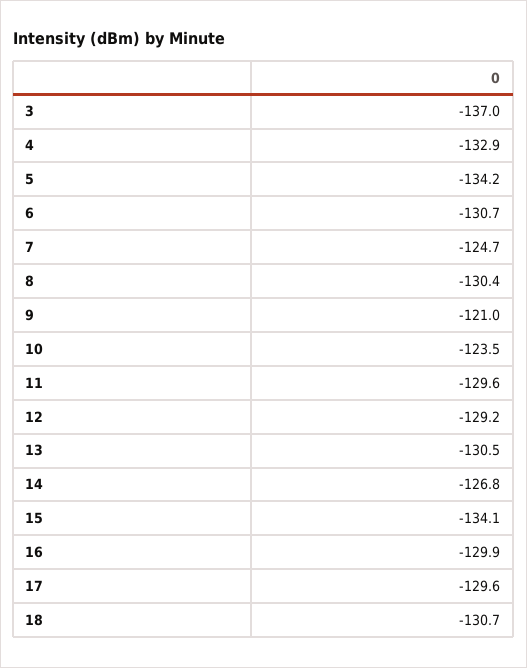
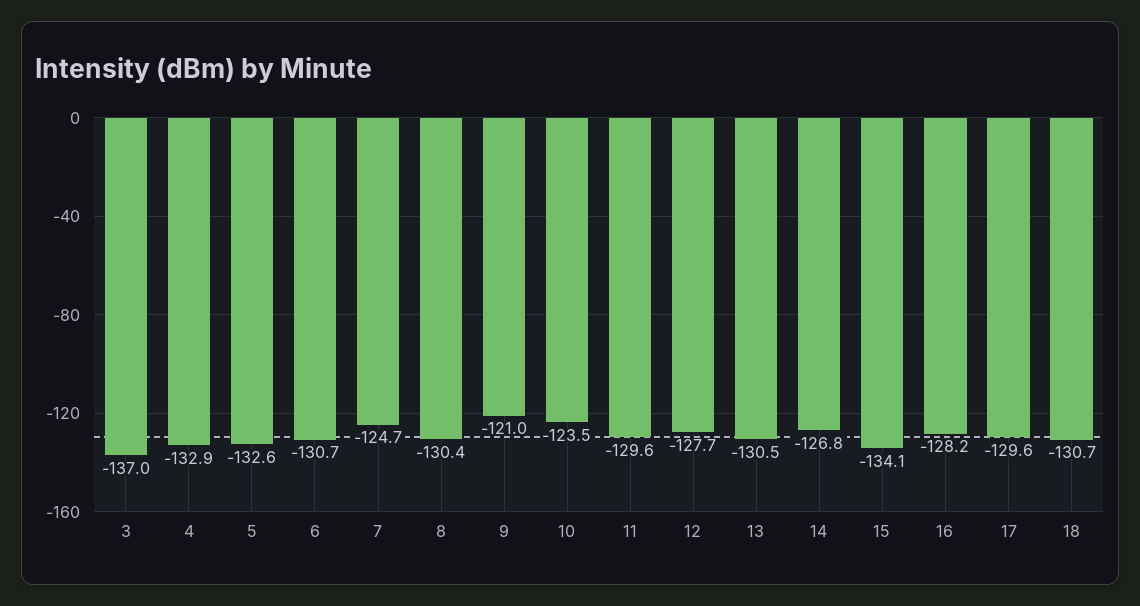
  {
    "3": -137,
    "4": -132.9,
-   "5": -134.2,
+   "5": -132.6,
    "6": -130.7,
    "7": -124.7,
    "8": -130.4,
    "9": -121,
    "10": -123.5,
    "11": -129.6,
-   "12": -129.2,
+   "12": -127.7,
    "13": -130.5,
    "14": -126.8,
    "15": -134.1,
-   "16": -129.9,
+   "16": -128.2,
    "17": -129.6,
    "18": -130.7
  }

